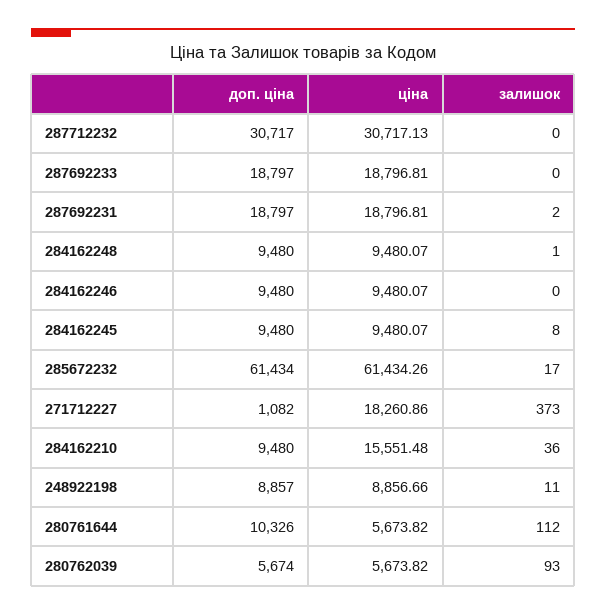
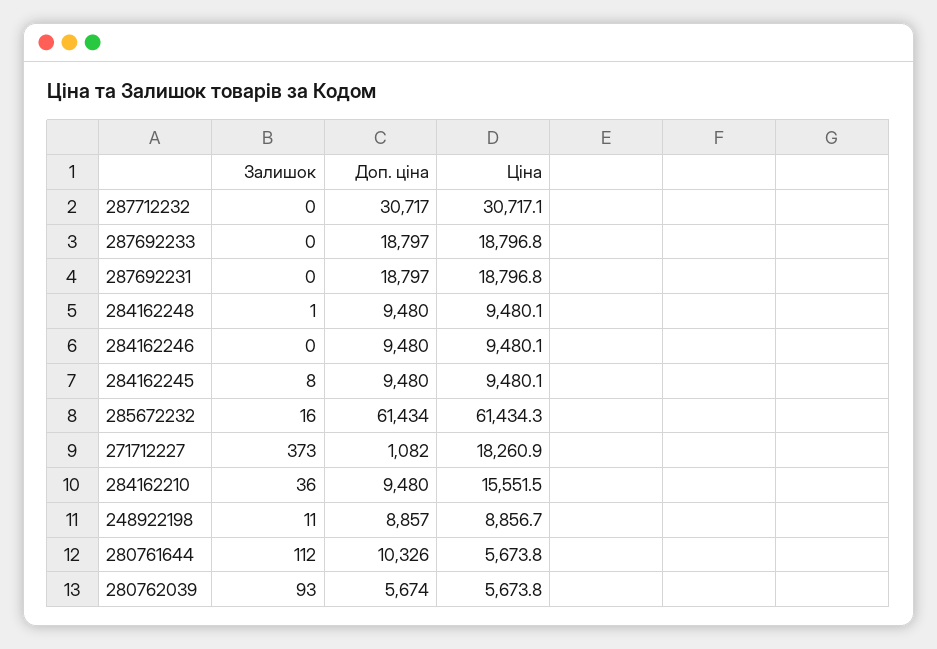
  {
    "доп. ціна": {
      "287712232": 30717,
      "287692233": 18797,
      "287692231": 18797,
      "284162248": 9480,
      "284162246": 9480,
      "284162245": 9480,
      "285672232": 61434,
      "271712227": 1082,
      "284162210": 9480,
      "248922198": 8857,
      "280761644": 10326,
      "280762039": 5674
    },
    "ціна": {
      "287712232": 30717.13,
      "287692233": 18796.81,
      "287692231": 18796.81,
      "284162248": 9480.07,
      "284162246": 9480.07,
      "284162245": 9480.07,
      "285672232": 61434.26,
      "271712227": 18260.86,
      "284162210": 15551.48,
      "248922198": 8856.66,
      "280761644": 5673.82,
      "280762039": 5673.82
    },
    "залишок": {
      "287712232": 0,
      "287692233": 0,
-     "287692231": 2,
+     "287692231": 0,
      "284162248": 1,
      "284162246": 0,
      "284162245": 8,
-     "285672232": 17,
+     "285672232": 16,
      "271712227": 373,
      "284162210": 36,
      "248922198": 11,
      "280761644": 112,
      "280762039": 93
    }
  }

